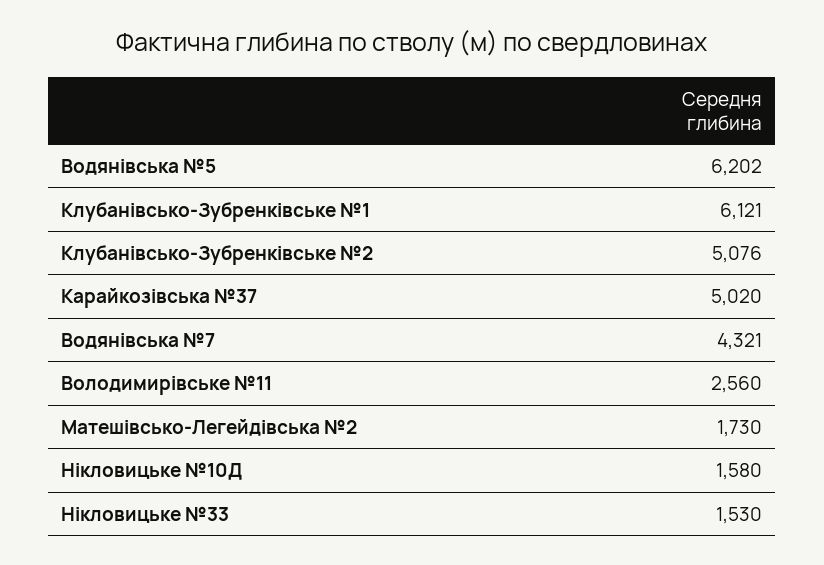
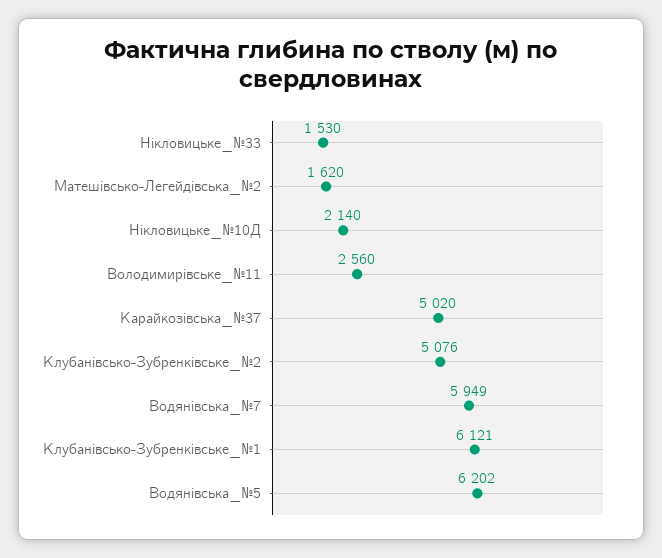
  {
    "Водянівська №5": 6202,
    "Клубанівсько-Зубренківське №1": 6121,
    "Клубанівсько-Зубренківське №2": 5076,
    "Карайкозiвська №37": 5020,
-   "Водянівська №7": 4321,
+   "Водянівська №7": 5949,
    "Володимирівське №11": 2560,
-   "Матешівсько-Легейдівська №2": 1730,
+   "Матешівсько-Легейдівська №2": 1620,
-   "Нікловицьке №10Д": 1580,
+   "Нікловицьке №10Д": 2140,
    "Нікловицьке №33": 1530
  }

